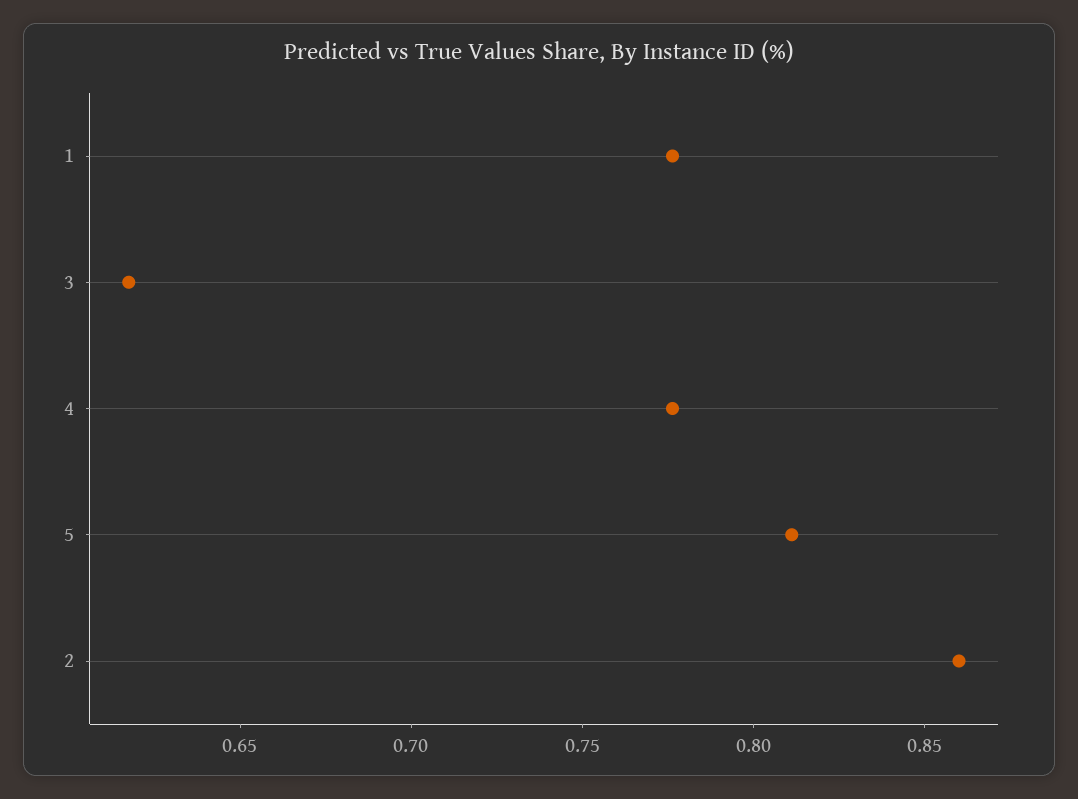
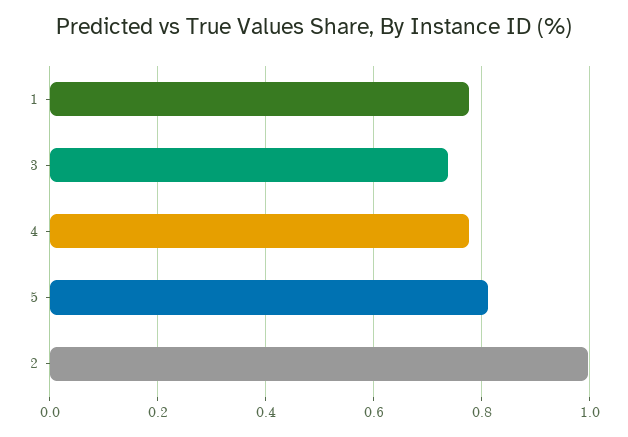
  {
    "1": 0.78,
-   "3": 0.62,
+   "3": 0.74,
    "4": 0.78,
    "5": 0.81,
-   "2": 0.86
+   "2": 1
  }

